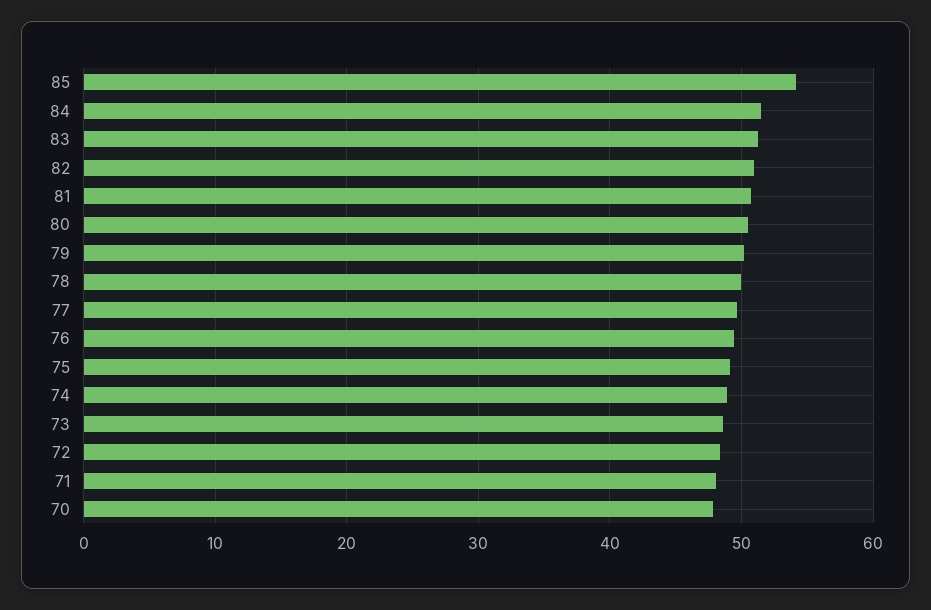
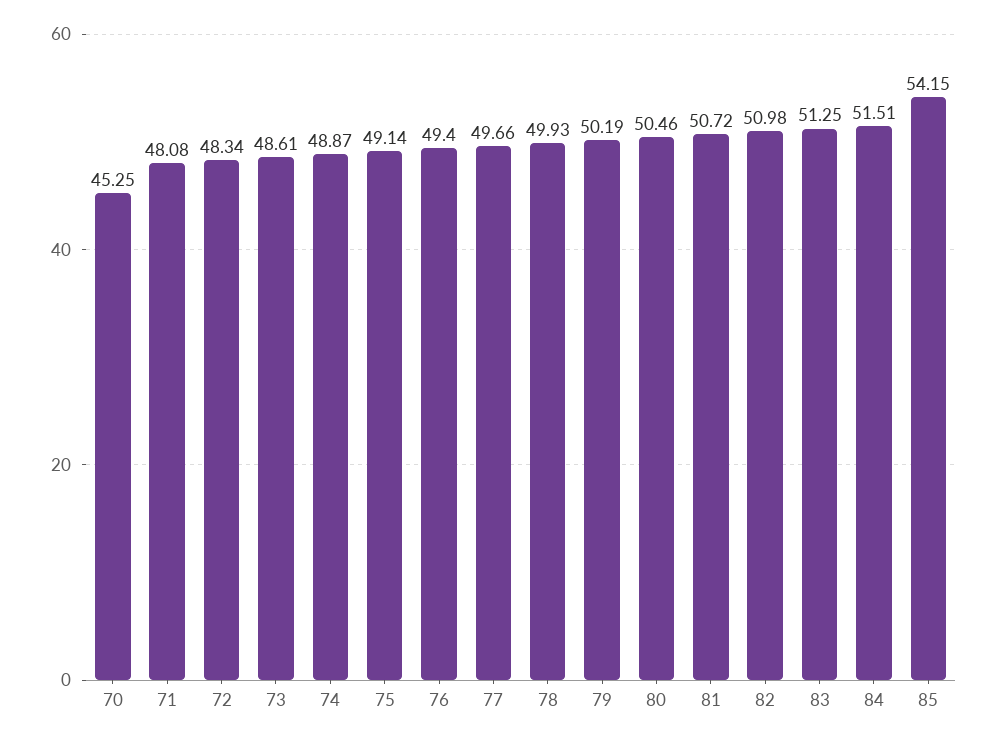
  {
    "85": 54.15,
    "84": 51.51,
    "83": 51.25,
    "82": 50.98,
    "81": 50.72,
    "80": 50.46,
    "79": 50.19,
    "78": 49.93,
    "77": 49.66,
    "76": 49.4,
    "75": 49.14,
    "74": 48.87,
    "73": 48.61,
    "72": 48.34,
    "71": 48.08,
-   "70": 48
+   "70": 45.25
  }

